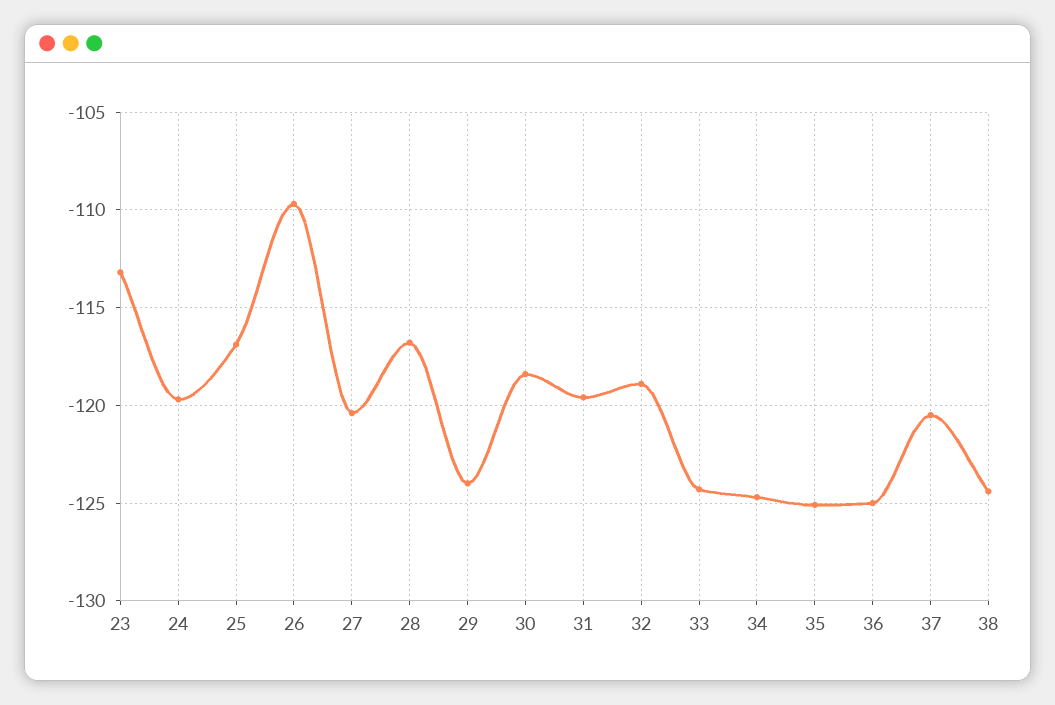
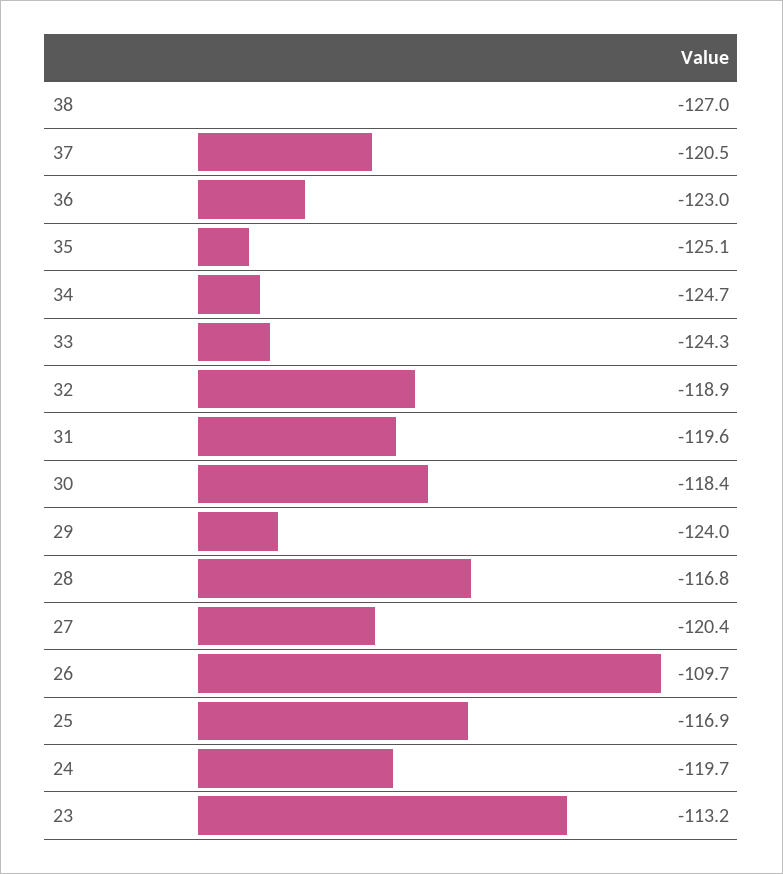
  {
    "23": -113.2,
    "24": -119.7,
    "25": -116.9,
    "26": -109.7,
    "27": -120.4,
    "28": -116.8,
    "29": -124,
    "30": -118.4,
    "31": -119.6,
    "32": -118.9,
    "33": -124.3,
    "34": -124.7,
    "35": -125.1,
-   "36": -125,
+   "36": -123,
    "37": -120.5,
-   "38": -124.5
+   "38": -127
  }

